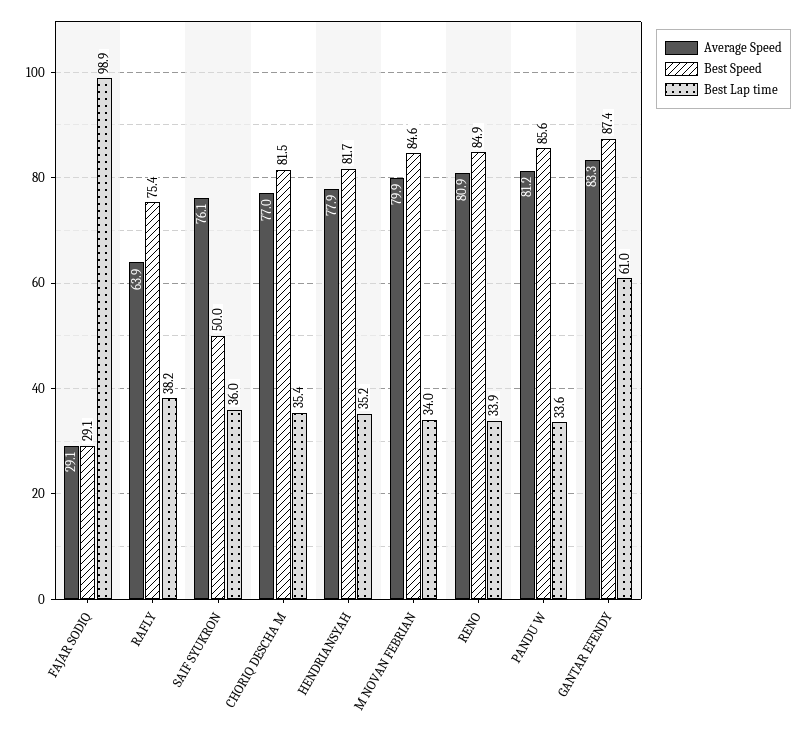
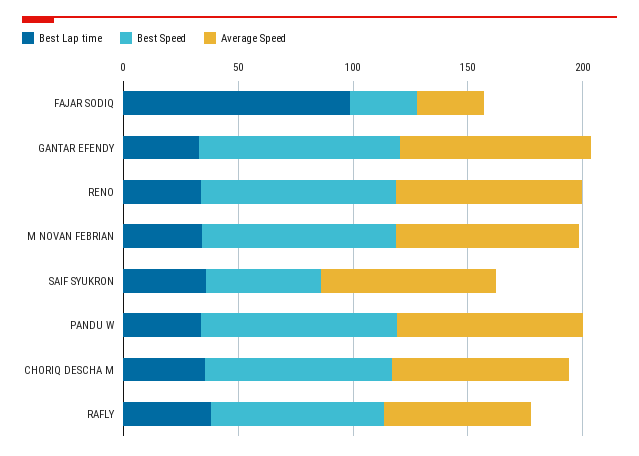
  {
    "Average Speed": {
      "FAJAR SODIQ": 29.1,
      "RAFLY": 63.9,
      "SAIF SYUKRON": 76.1,
      "CHORIQ DESCHA M": 77,
-     "HENDRIANSYAH": 77.9,
      "M NOVAN FEBRIAN": 79.9,
      "RENO": 80.9,
      "PANDU W": 81.2,
      "GANTAR EFENDY": 83.3
    },
    "Best Speed": {
      "FAJAR SODIQ": 29.1,
      "RAFLY": 75.4,
      "SAIF SYUKRON": 50,
      "CHORIQ DESCHA M": 81.5,
-     "HENDRIANSYAH": 81.7,
      "M NOVAN FEBRIAN": 84.6,
      "RENO": 84.9,
      "PANDU W": 85.6,
      "GANTAR EFENDY": 87.4
    },
    "Best Lap time": {
      "FAJAR SODIQ": 98.9,
      "RAFLY": 38.2,
      "SAIF SYUKRON": 36,
      "CHORIQ DESCHA M": 35.4,
-     "HENDRIANSYAH": 35.2,
      "M NOVAN FEBRIAN": 34,
      "RENO": 33.9,
      "PANDU W": 33.6,
-     "GANTAR EFENDY": 61
+     "GANTAR EFENDY": 30
    }
  }

